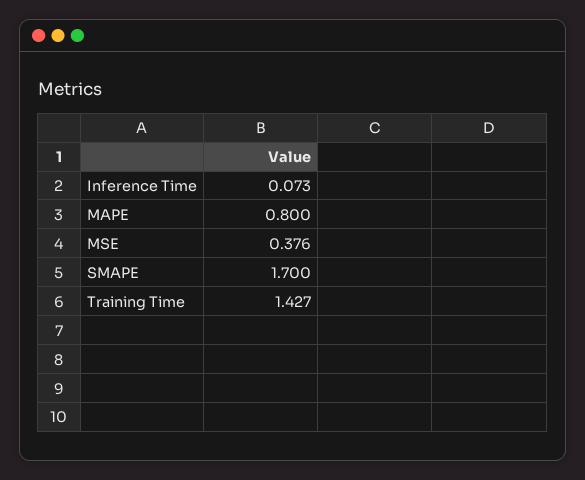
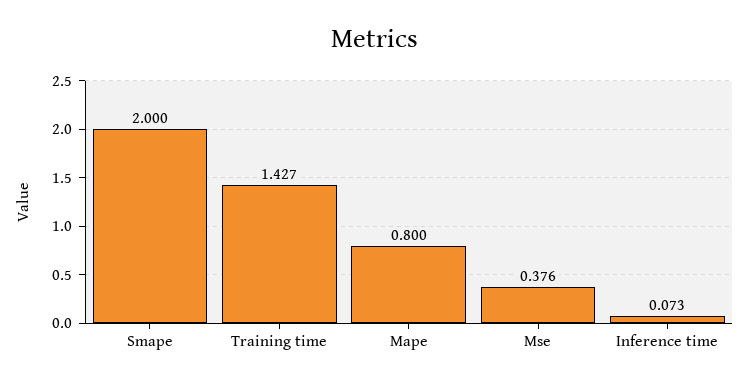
  {
    "Inference Time": 0.073,
    "MAPE": 0.8,
    "MSE": 0.376,
-   "SMAPE": 1.7,
+   "SMAPE": 2,
    "Training Time": 1.427
  }

